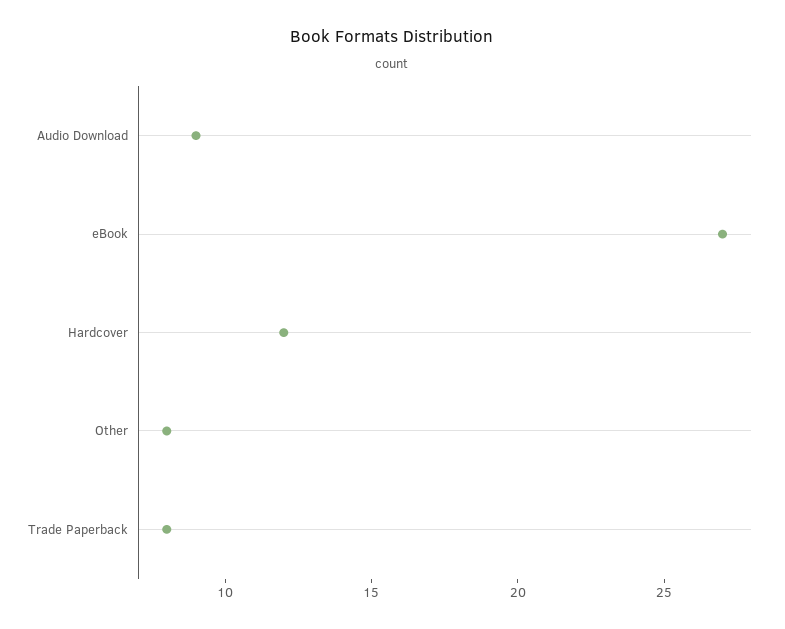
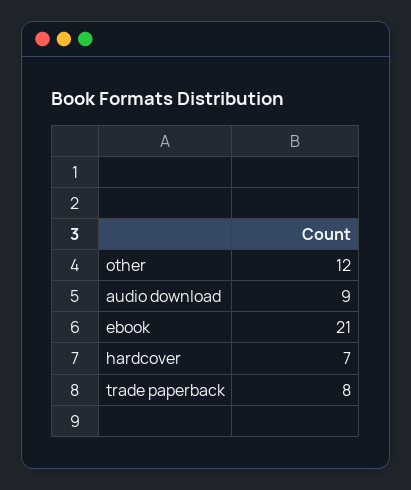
  {
    "Audio Download": 9,
-   "eBook": 27,
+   "eBook": 21,
-   "Hardcover": 12,
+   "Hardcover": 7,
-   "Other": 8,
+   "Other": 12,
    "Trade Paperback": 8
  }

